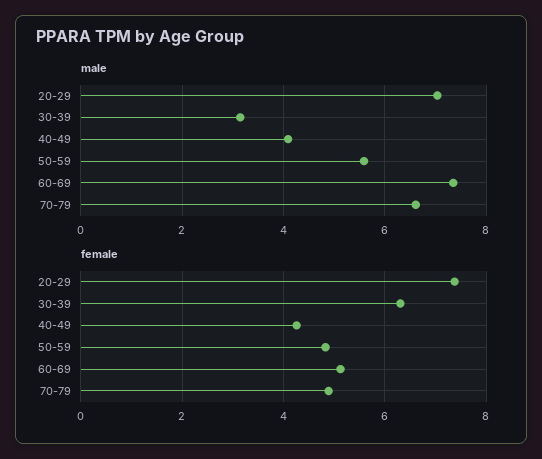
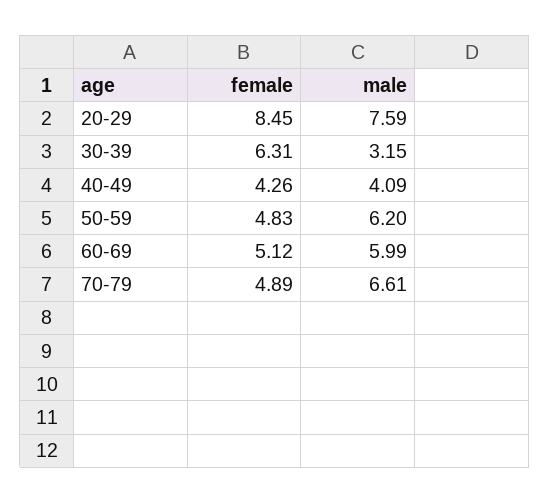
  {
    "male": {
-     "20-29": 7,
+     "20-29": 7.59,
      "30-39": 3.15,
      "40-49": 4.09,
-     "50-59": 5.6,
+     "50-59": 6.2,
-     "60-69": 7.4,
+     "60-69": 5.99,
      "70-79": 6.61
    },
    "female": {
-     "20-29": 7.4,
+     "20-29": 8.45,
      "30-39": 6.31,
      "40-49": 4.26,
      "50-59": 4.83,
      "60-69": 5.12,
      "70-79": 4.89
    }
  }

